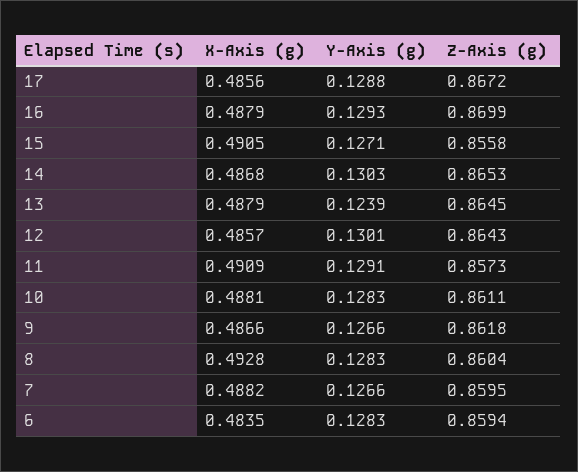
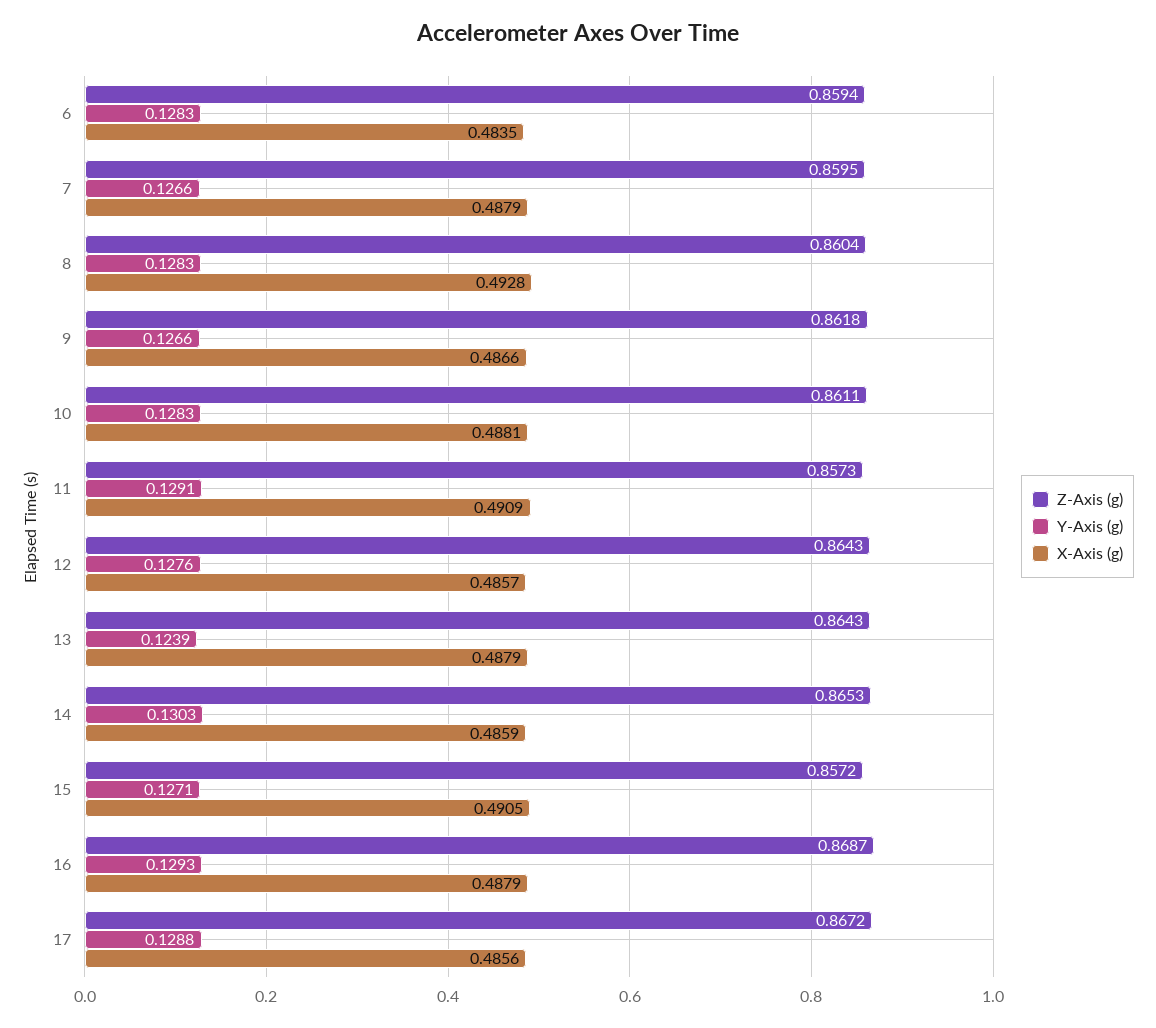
  {
    "X-Axis (g)": {
      "17": 0.4856,
      "16": 0.4879,
      "15": 0.4905,
-     "14": 0.4868,
+     "14": 0.4859,
      "13": 0.4879,
      "12": 0.4857,
      "11": 0.4909,
      "10": 0.4881,
      "9": 0.4866,
      "8": 0.4928,
-     "7": 0.4882,
+     "7": 0.4879,
      "6": 0.4835
    },
    "Y-Axis (g)": {
      "17": 0.1288,
      "16": 0.1293,
      "15": 0.1271,
      "14": 0.1303,
      "13": 0.1239,
-     "12": 0.1301,
+     "12": 0.1276,
      "11": 0.1291,
      "10": 0.1283,
      "9": 0.1266,
      "8": 0.1283,
      "7": 0.1266,
      "6": 0.1283
    },
    "Z-Axis (g)": {
      "17": 0.8672,
-     "16": 0.8699,
+     "16": 0.8687,
-     "15": 0.8558,
+     "15": 0.8572,
      "14": 0.8653,
-     "13": 0.8645,
+     "13": 0.8643,
      "12": 0.8643,
      "11": 0.8573,
      "10": 0.8611,
      "9": 0.8618,
      "8": 0.8604,
      "7": 0.8595,
      "6": 0.8594
    }
  }

